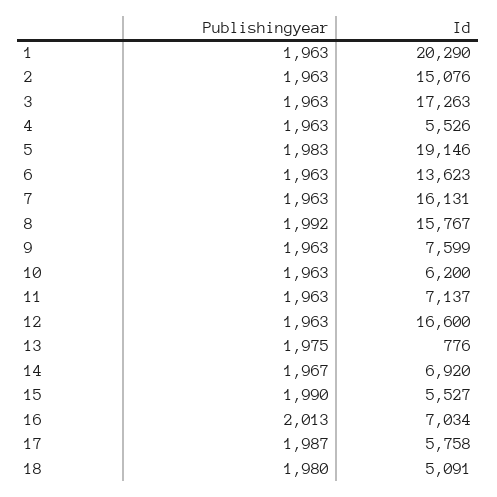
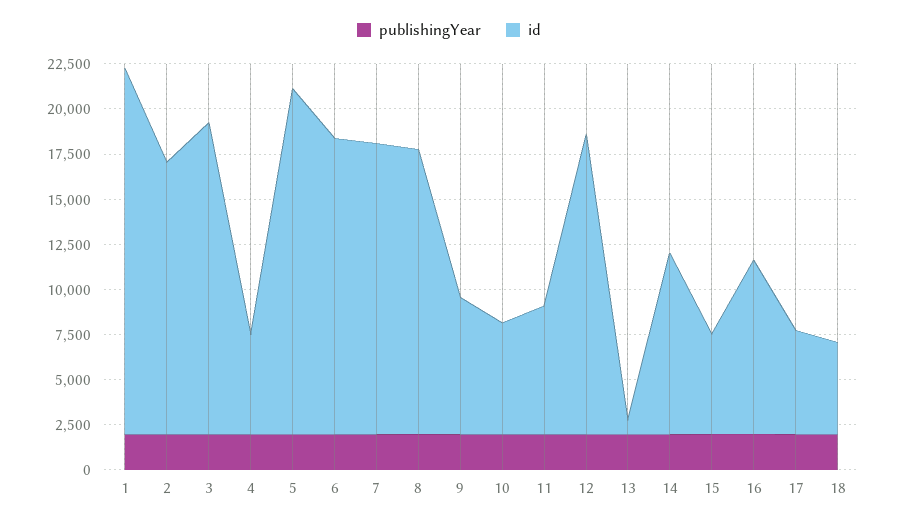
  {
    "Publishingyear": {
      "1": 1963,
      "2": 1963,
      "3": 1963,
      "4": 1963,
      "5": 1983,
      "6": 1963,
      "7": 1963,
      "8": 1992,
      "9": 1963,
      "10": 1963,
      "11": 1963,
      "12": 1963,
      "13": 1975,
      "14": 1967,
      "15": 1990,
      "16": 2013,
      "17": 1987,
      "18": 1980
    },
    "Id": {
      "1": 20290,
      "2": 15076,
      "3": 17263,
      "4": 5526,
      "5": 19146,
-     "6": 13623,
+     "6": 16500,
      "7": 16131,
      "8": 15767,
      "9": 7599,
      "10": 6200,
      "11": 7137,
      "12": 16600,
      "13": 776,
-     "14": 6920,
+     "14": 10000,
      "15": 5527,
-     "16": 7034,
+     "16": 9500,
      "17": 5758,
      "18": 5091
    }
  }

